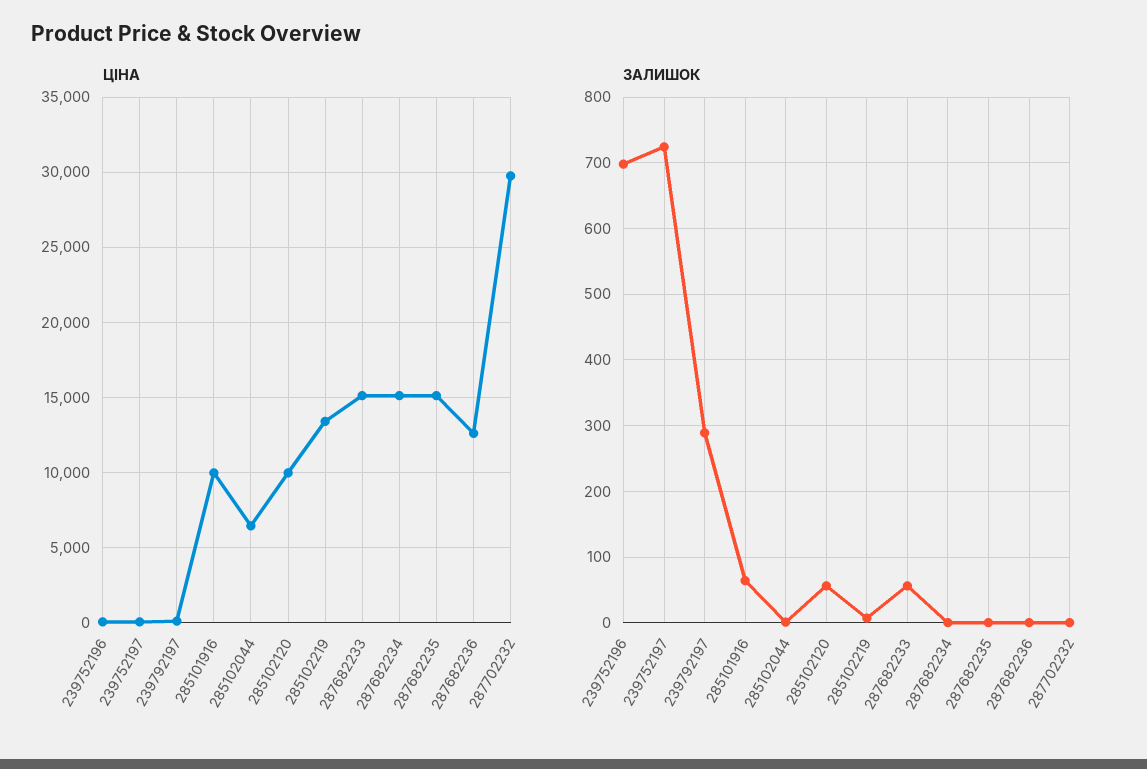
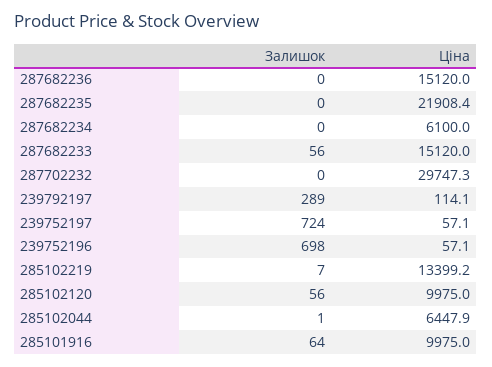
  {
    "ЦІНА": {
      "239752196": 57.1,
      "239752197": 57.1,
      "239792197": 114.1,
      "285101916": 9975,
      "285102044": 6447.9,
      "285102120": 9975,
      "285102219": 13399.2,
      "287682233": 15120,
-     "287682234": 15000,
+     "287682234": 6100,
-     "287682235": 15000,
+     "287682235": 21908.4,
-     "287682236": 12500,
+     "287682236": 15120,
      "287702232": 29747.3
    },
    "ЗАЛИШОК": {
      "239752196": 698,
      "239752197": 724,
      "239792197": 289,
      "285101916": 64,
      "285102044": 1,
      "285102120": 56,
      "285102219": 7,
      "287682233": 56,
      "287682234": 0,
      "287682235": 0,
      "287682236": 0,
      "287702232": 0
    }
  }

